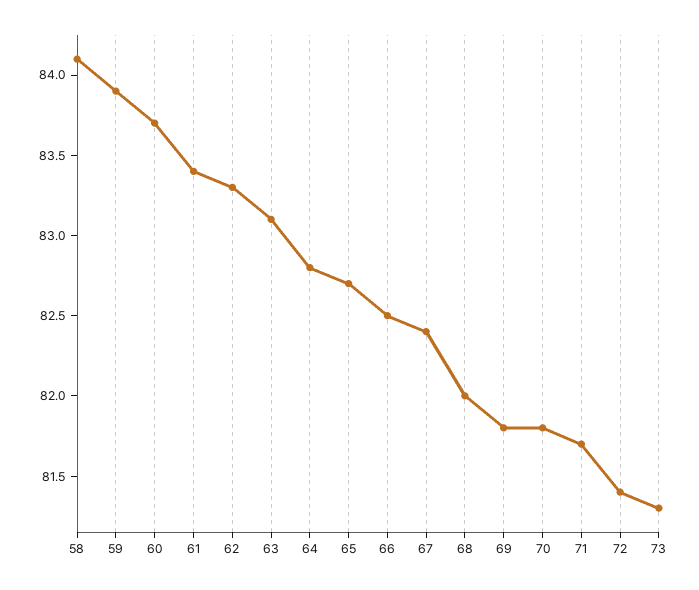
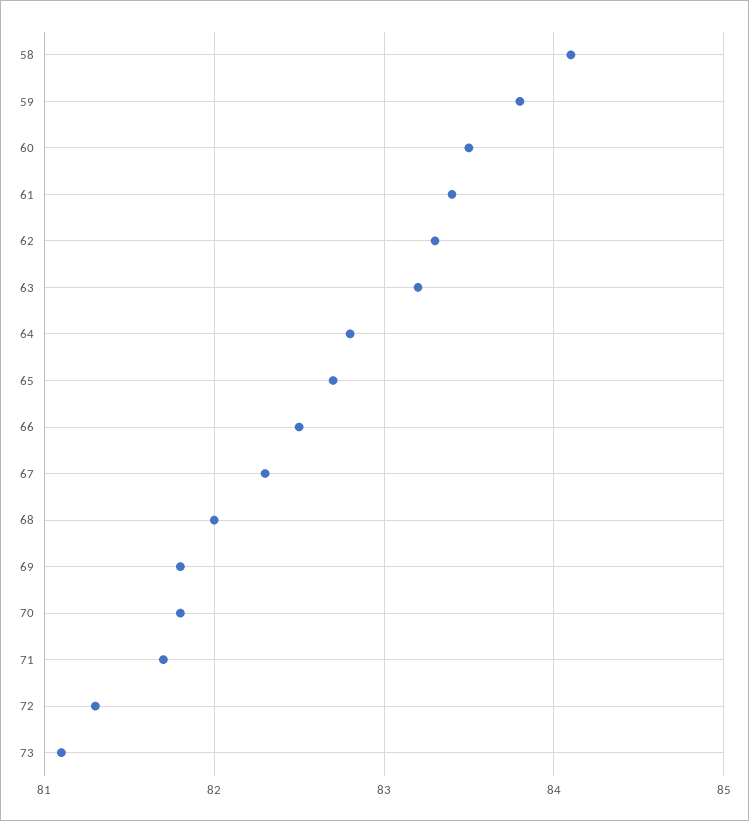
  {
    "58": 84.1,
-   "59": 83.9,
+   "59": 83.8,
-   "60": 83.7,
+   "60": 83.5,
    "61": 83.4,
    "62": 83.3,
-   "63": 83.1,
+   "63": 83.2,
    "64": 82.8,
    "65": 82.7,
    "66": 82.5,
-   "67": 82.4,
+   "67": 82.3,
    "68": 82,
    "69": 81.8,
    "70": 81.8,
    "71": 81.7,
-   "72": 81.4,
+   "72": 81.3,
-   "73": 81.3
+   "73": 81.1
  }

